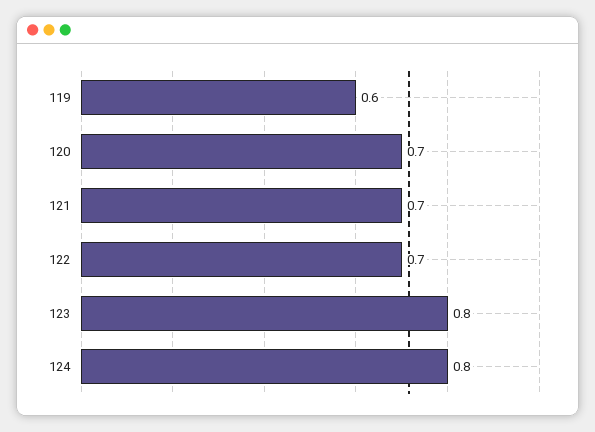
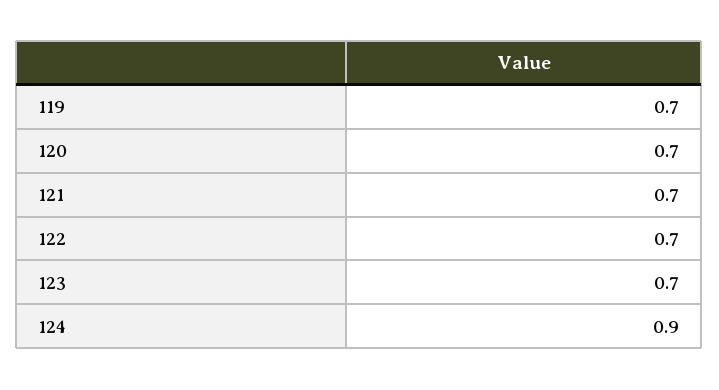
  {
-   "119": 0.6,
+   "119": 0.7,
    "120": 0.7,
    "121": 0.7,
    "122": 0.7,
-   "123": 0.8,
+   "123": 0.7,
-   "124": 0.8
+   "124": 0.9
  }

